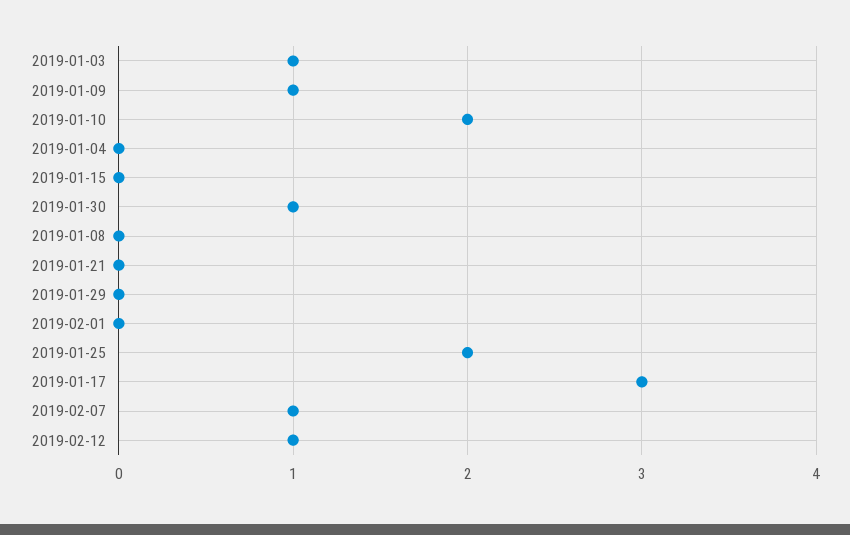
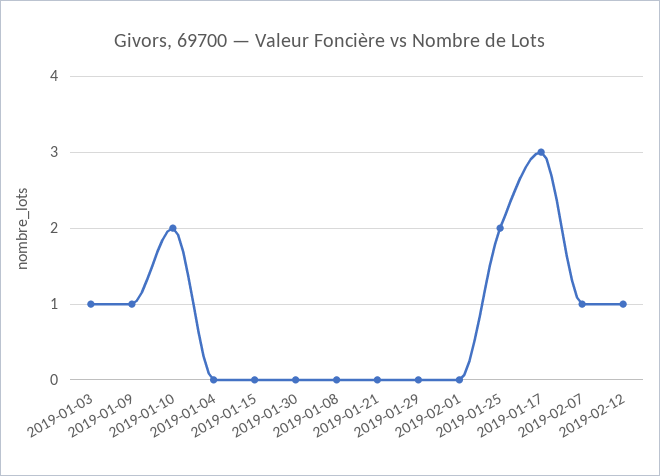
  {
    "2019-01-03": 1,
    "2019-01-09": 1,
    "2019-01-10": 2,
    "2019-01-04": 0,
    "2019-01-15": 0,
-   "2019-01-30": 1,
+   "2019-01-30": 0,
    "2019-01-08": 0,
    "2019-01-21": 0,
    "2019-01-29": 0,
    "2019-02-01": 0,
    "2019-01-25": 2,
    "2019-01-17": 3,
    "2019-02-07": 1,
    "2019-02-12": 1
  }

